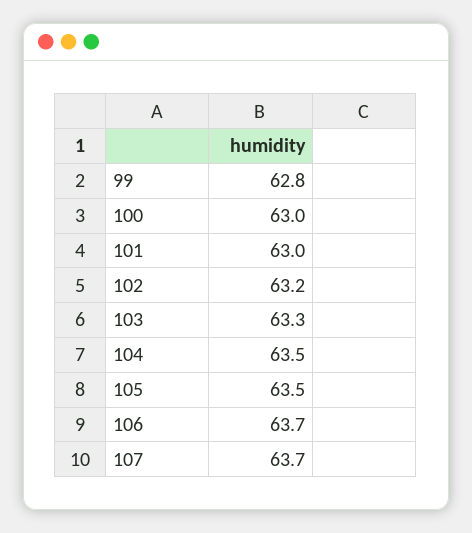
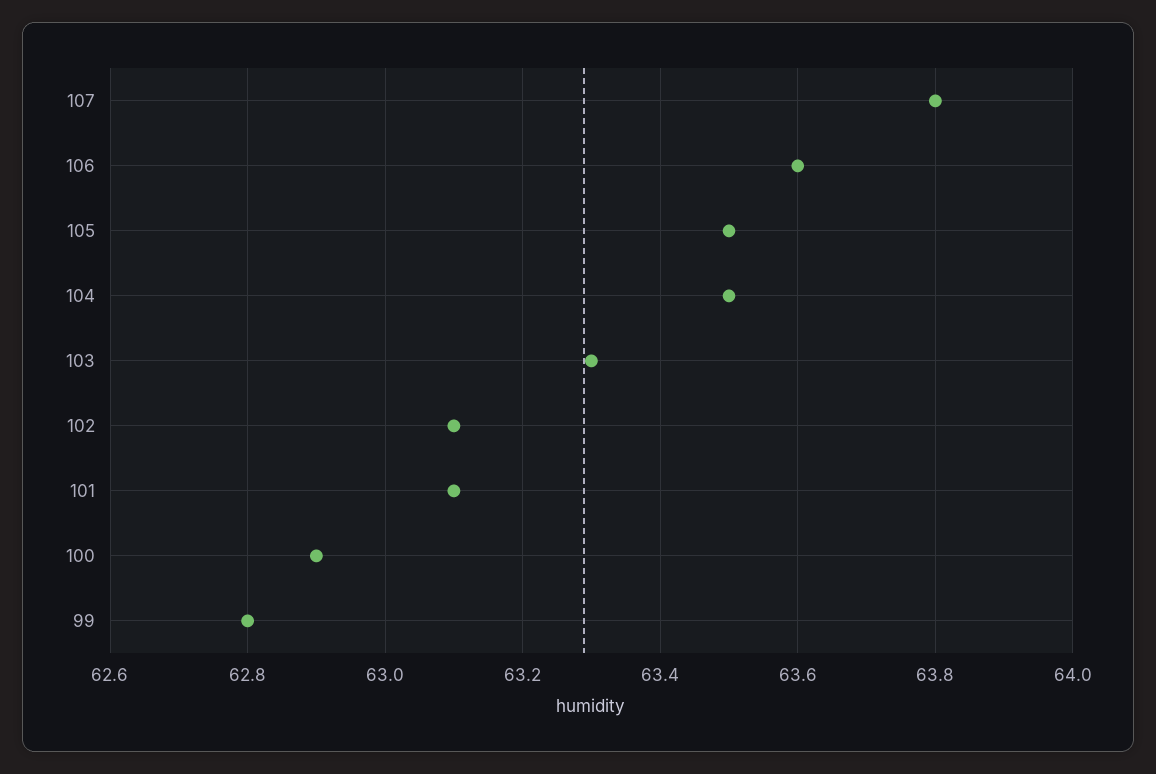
  {
    "99": 62.8,
-   "100": 63,
+   "100": 62.9,
-   "101": 63,
+   "101": 63.1,
-   "102": 63.2,
+   "102": 63.1,
    "103": 63.3,
    "104": 63.5,
    "105": 63.5,
-   "106": 63.7,
+   "106": 63.6,
-   "107": 63.7
+   "107": 63.8
  }

